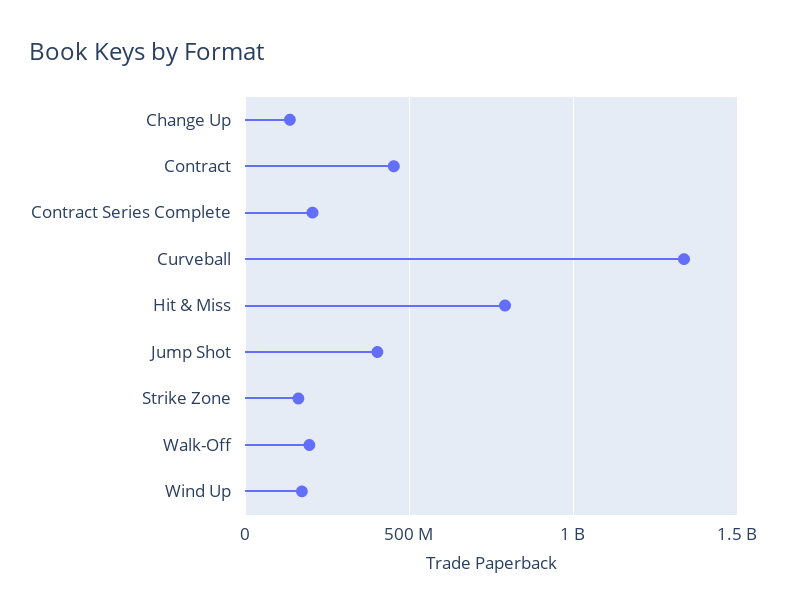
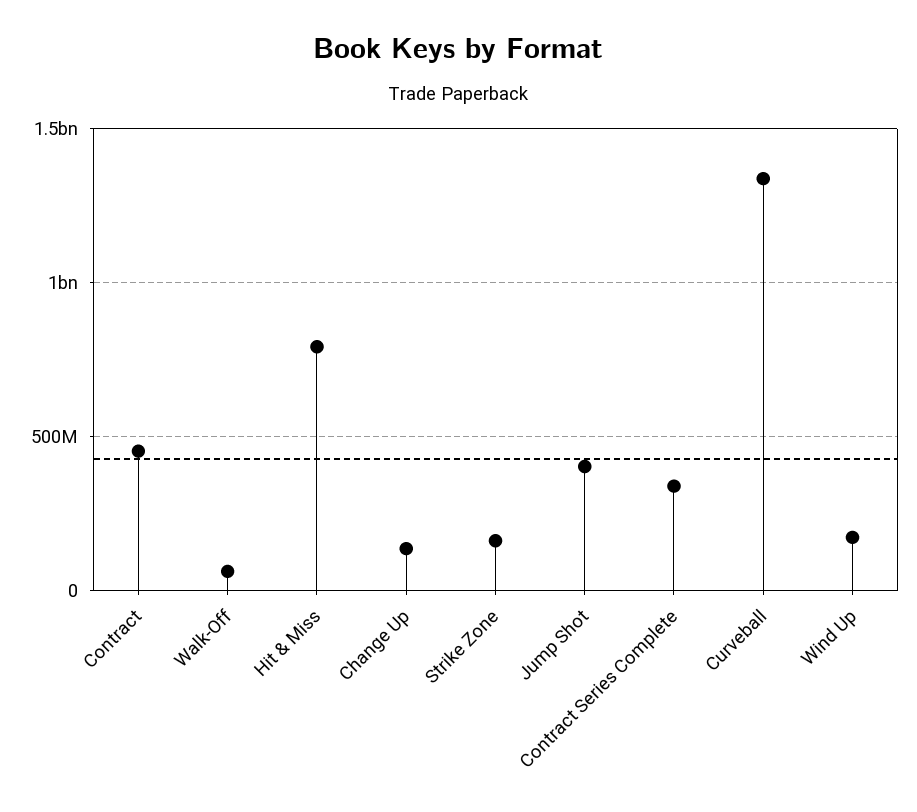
  {
    "Change Up": 150000000,
    "Contract": 450000000,
-   "Contract Series Complete": 200000000,
+   "Contract Series Complete": 350000000,
    "Curveball": 1350000000,
    "Hit & Miss": 800000000,
    "Jump Shot": 400000000,
    "Strike Zone": 150000000,
-   "Walk-Off": 200000000,
+   "Walk-Off": 50000000,
    "Wind Up": 150000000
  }

